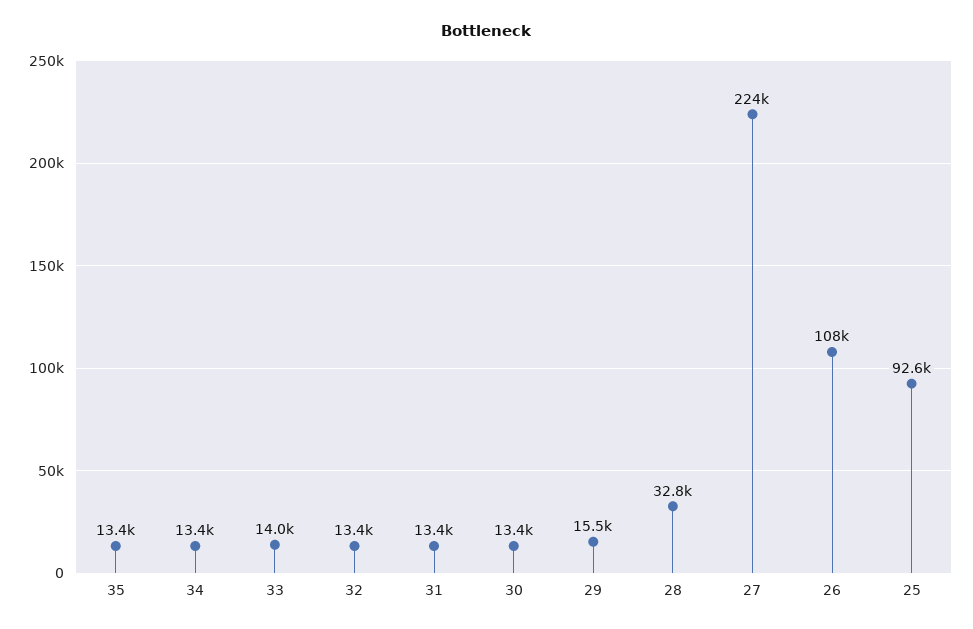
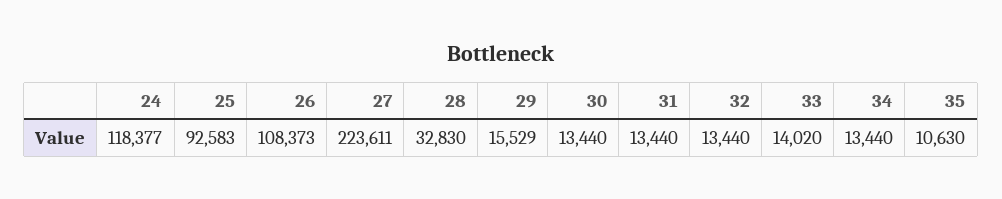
  {
-   "35": 13400,
+   "35": 10630,
    "34": 13440,
    "33": 14020,
    "32": 13440,
    "31": 13440,
    "30": 13440,
    "29": 15529,
    "28": 32830,
    "27": 223611,
    "26": 108373,
-   "25": 92583
+   "25": 92583,
+   "24": 118377
  }

